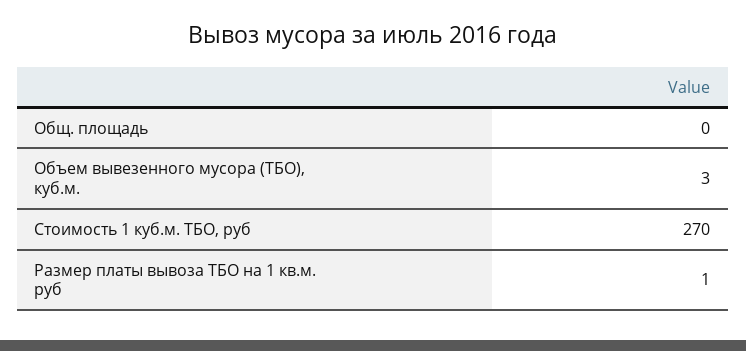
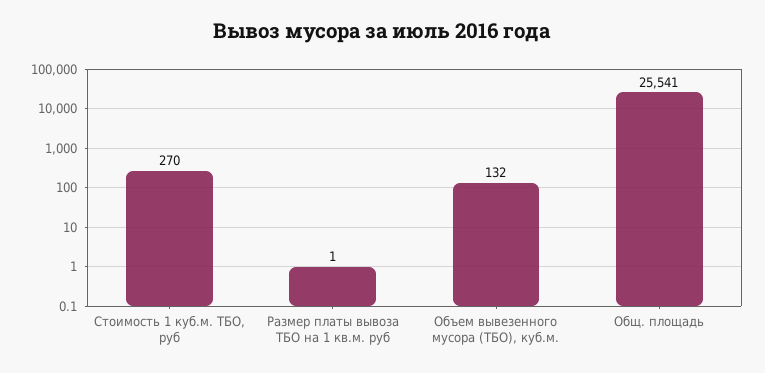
  {
-   "Общ. площадь": 0,
+   "Общ. площадь": 25541,
-   "Объем вывезенного мусора (ТБО), куб.м.": 3,
+   "Объем вывезенного мусора (ТБО), куб.м.": 132,
    "Стоимость 1 куб.м. ТБО, руб": 270,
    "Размер платы вывоза ТБО на 1 кв.м. руб": 1
  }

